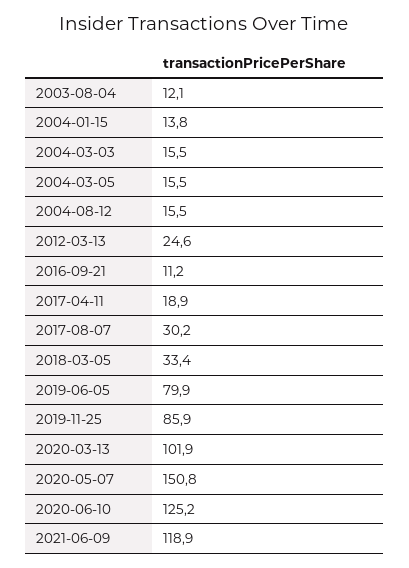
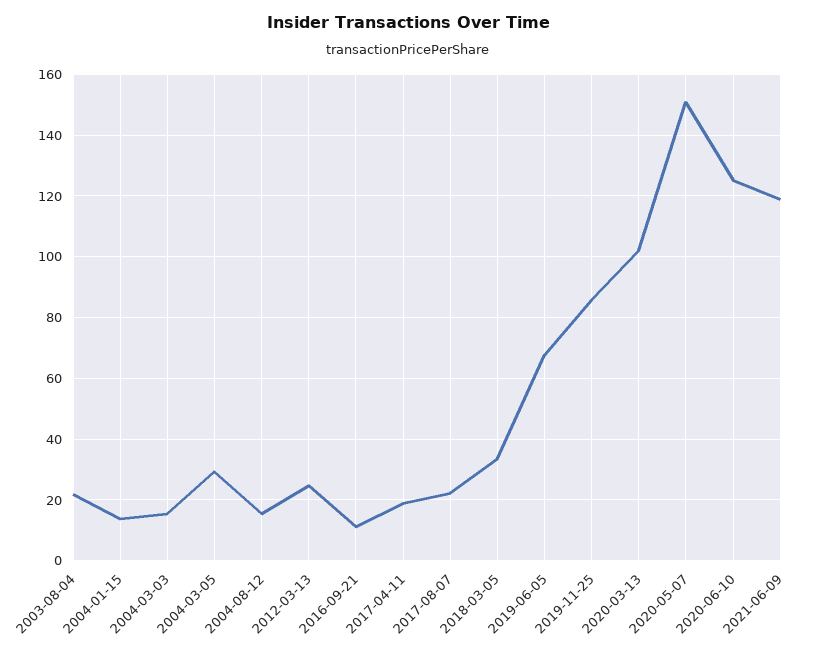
  {
-   "2003-08-04": 12.1,
+   "2003-08-04": 22,
    "2004-01-15": 13.8,
    "2004-03-03": 15.5,
-   "2004-03-05": 15.5,
+   "2004-03-05": 30,
    "2004-08-12": 15.5,
    "2012-03-13": 24.6,
    "2016-09-21": 11.2,
    "2017-04-11": 18.9,
-   "2017-08-07": 30.2,
+   "2017-08-07": 22,
    "2018-03-05": 33.4,
-   "2019-06-05": 79.9,
+   "2019-06-05": 68,
    "2019-11-25": 85.9,
    "2020-03-13": 101.9,
    "2020-05-07": 150.8,
    "2020-06-10": 125.2,
    "2021-06-09": 118.9
  }

